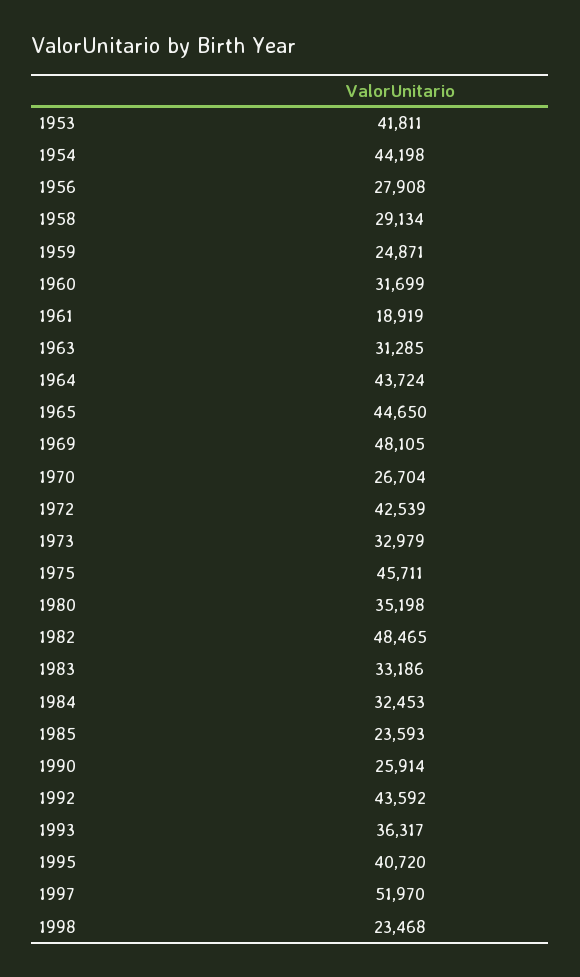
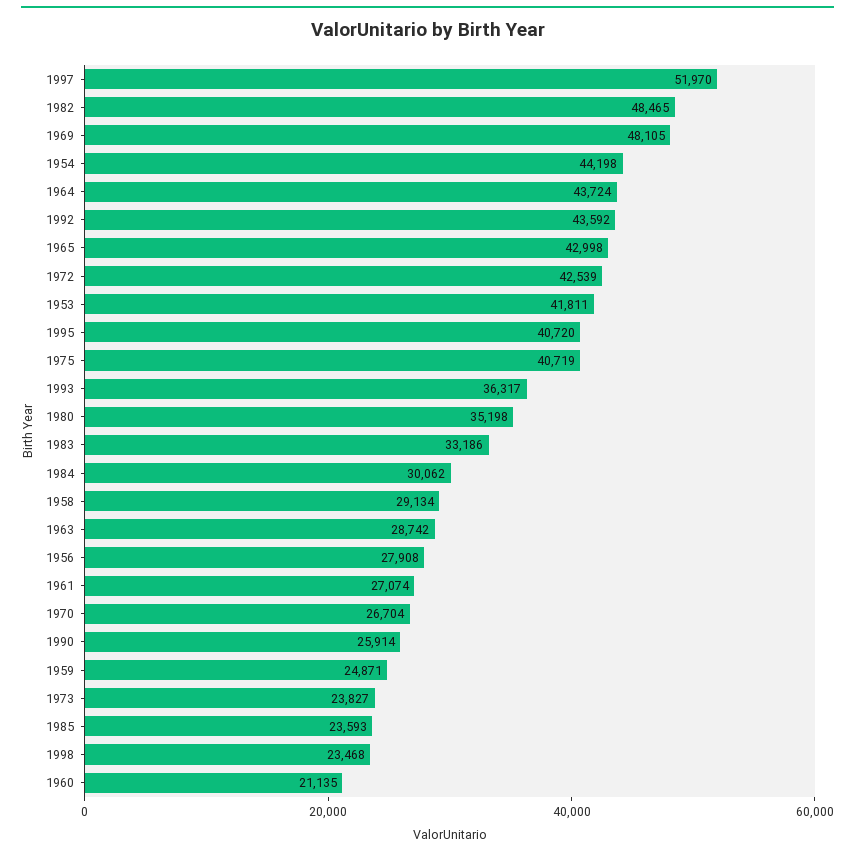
  {
    "1953": 41811,
    "1954": 44198,
    "1956": 27908,
    "1958": 29134,
    "1959": 24871,
-   "1960": 31699,
+   "1960": 21135,
-   "1961": 18919,
+   "1961": 27074,
-   "1963": 31285,
+   "1963": 28742,
    "1964": 43724,
-   "1965": 44650,
+   "1965": 42998,
    "1969": 48105,
    "1970": 26704,
    "1972": 42539,
-   "1973": 32979,
+   "1973": 23827,
-   "1975": 45711,
+   "1975": 40719,
    "1980": 35198,
    "1982": 48465,
    "1983": 33186,
-   "1984": 32453,
+   "1984": 30062,
    "1985": 23593,
    "1990": 25914,
    "1992": 43592,
    "1993": 36317,
    "1995": 40720,
    "1997": 51970,
    "1998": 23468
  }

